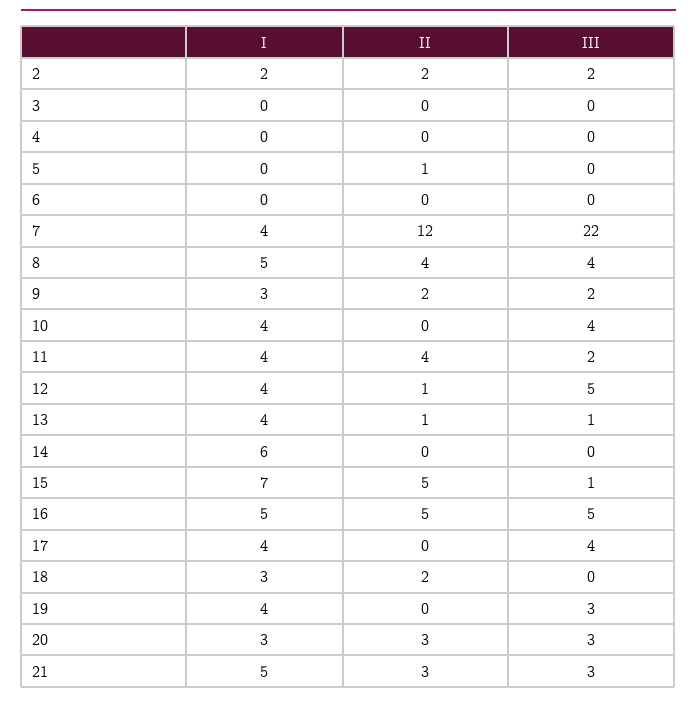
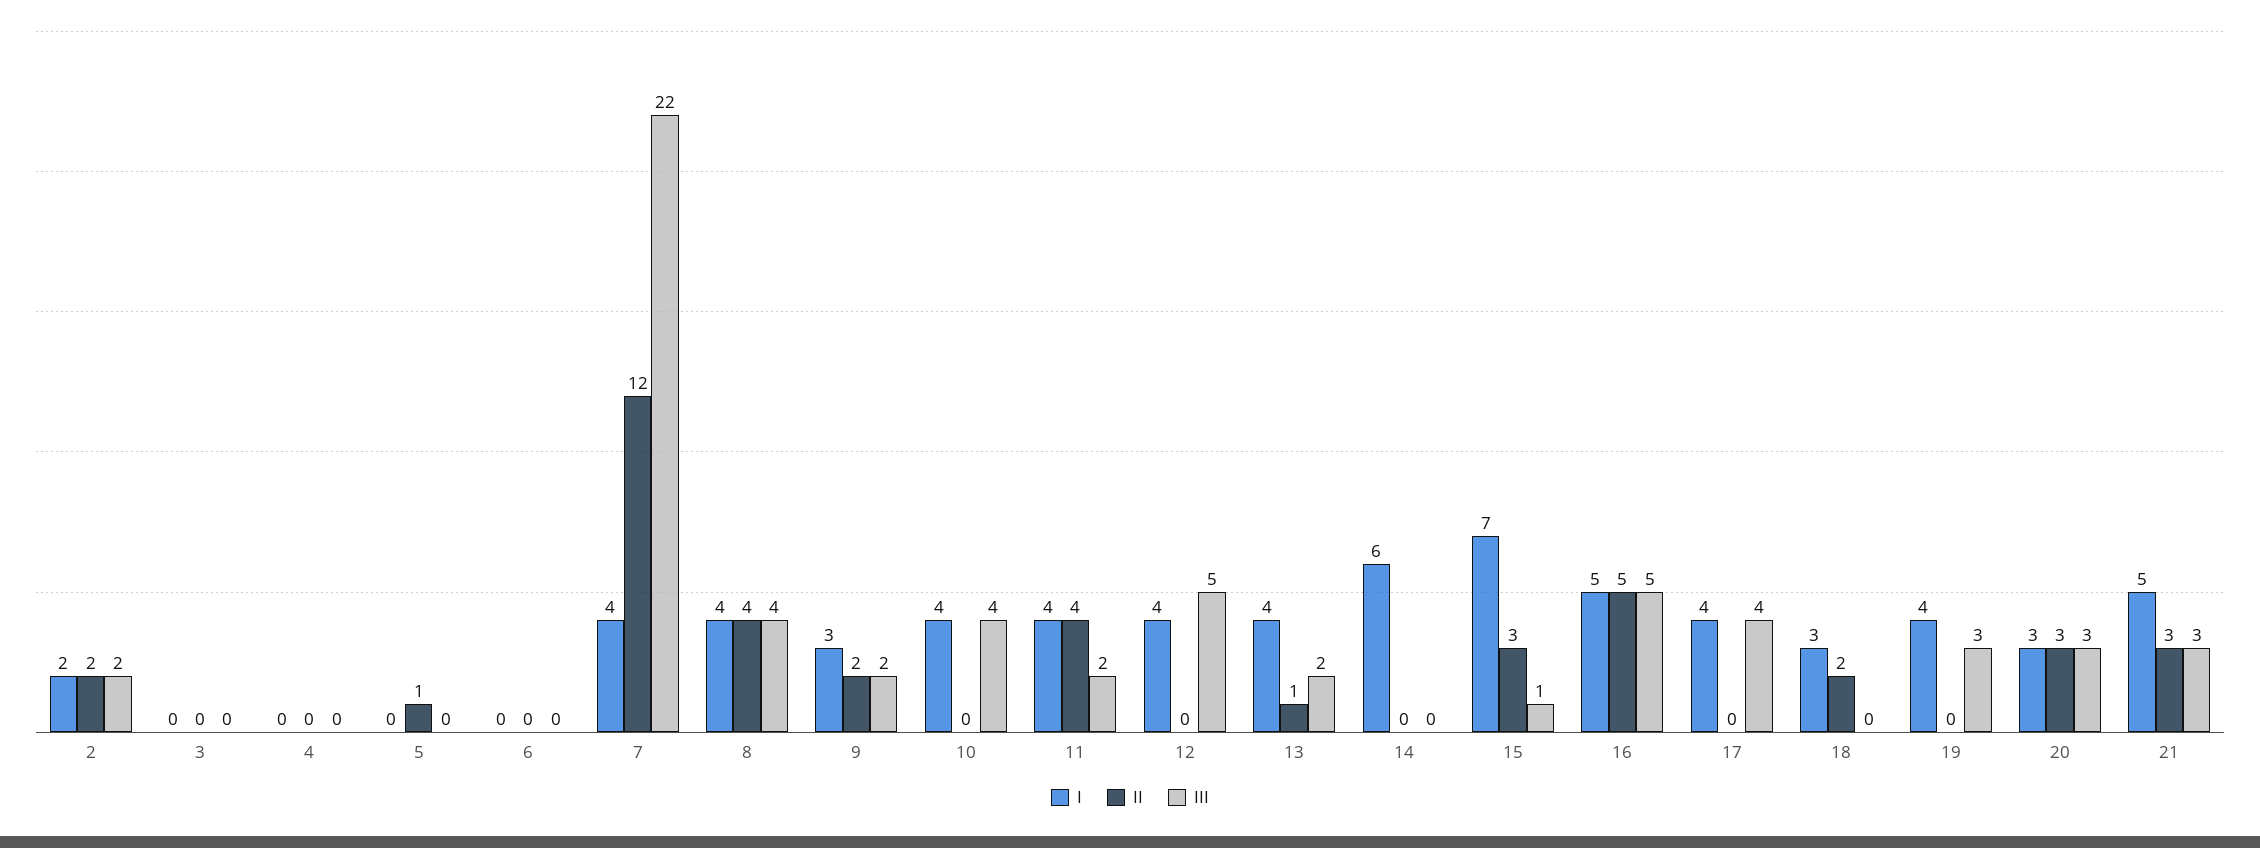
  {
    "I": {
      "2": 2,
      "3": 0,
      "4": 0,
      "5": 0,
      "6": 0,
      "7": 4,
-     "8": 5,
+     "8": 4,
      "9": 3,
      "10": 4,
      "11": 4,
      "12": 4,
      "13": 4,
      "14": 6,
      "15": 7,
      "16": 5,
      "17": 4,
      "18": 3,
      "19": 4,
      "20": 3,
      "21": 5
    },
    "II": {
      "2": 2,
      "3": 0,
      "4": 0,
      "5": 1,
      "6": 0,
      "7": 12,
      "8": 4,
      "9": 2,
      "10": 0,
      "11": 4,
-     "12": 1,
+     "12": 0,
      "13": 1,
      "14": 0,
-     "15": 5,
+     "15": 3,
      "16": 5,
      "17": 0,
      "18": 2,
      "19": 0,
      "20": 3,
      "21": 3
    },
    "III": {
      "2": 2,
      "3": 0,
      "4": 0,
      "5": 0,
      "6": 0,
      "7": 22,
      "8": 4,
      "9": 2,
      "10": 4,
      "11": 2,
      "12": 5,
-     "13": 1,
+     "13": 2,
      "14": 0,
      "15": 1,
      "16": 5,
      "17": 4,
      "18": 0,
      "19": 3,
      "20": 3,
      "21": 3
    }
  }

